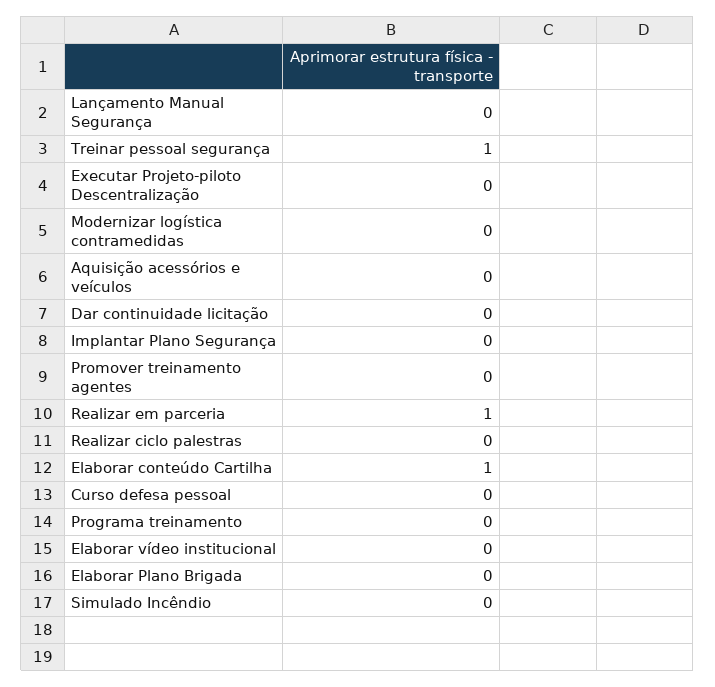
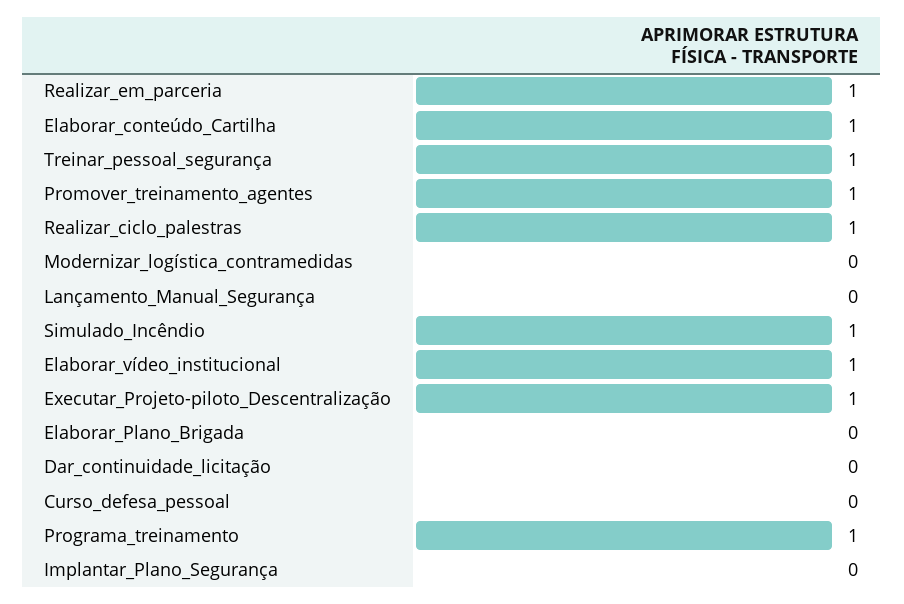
  {
    "Lançamento Manual Segurança": 0,
    "Treinar pessoal segurança": 1,
-   "Executar Projeto-piloto Descentralização": 0,
+   "Executar Projeto-piloto Descentralização": 1,
    "Modernizar logística contramedidas": 0,
-   "Aquisição acessórios e veículos": 0,
    "Dar continuidade licitação": 0,
    "Implantar Plano Segurança": 0,
-   "Promover treinamento agentes": 0,
+   "Promover treinamento agentes": 1,
    "Realizar em parceria": 1,
-   "Realizar ciclo palestras": 0,
+   "Realizar ciclo palestras": 1,
    "Elaborar conteúdo Cartilha": 1,
    "Curso defesa pessoal": 0,
-   "Programa treinamento": 0,
+   "Programa treinamento": 1,
-   "Elaborar vídeo institucional": 0,
+   "Elaborar vídeo institucional": 1,
    "Elaborar Plano Brigada": 0,
-   "Simulado Incêndio": 0
+   "Simulado Incêndio": 1
  }

